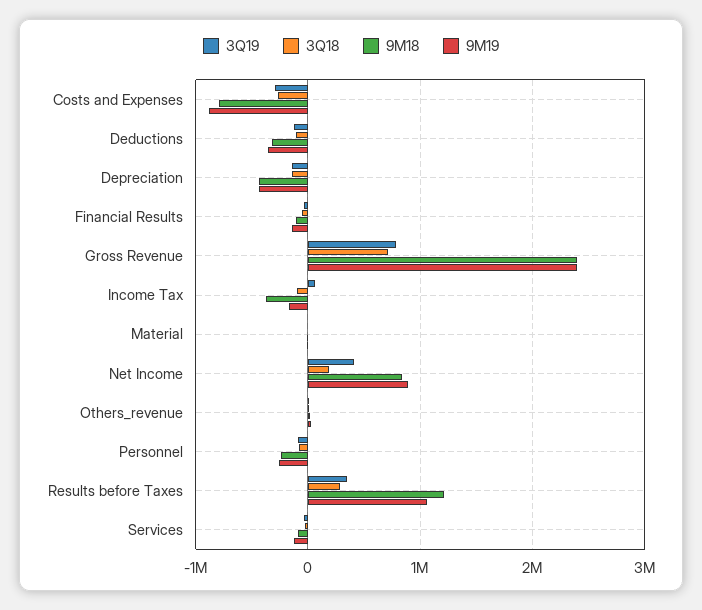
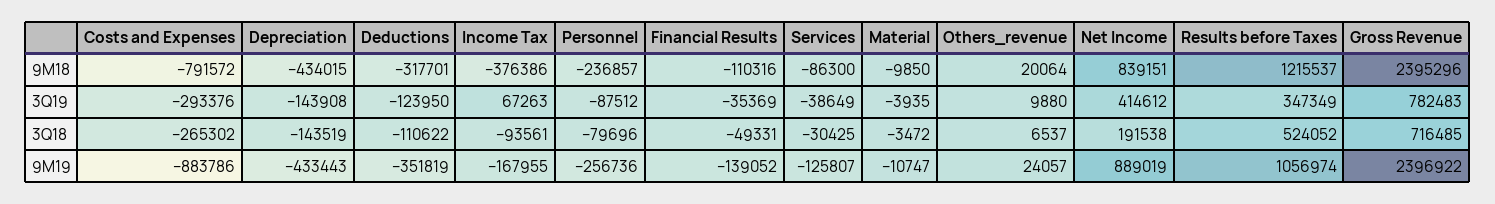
  {
    "3Q19": {
      "Costs and Expenses": -293376,
      "Deductions": -123950,
      "Depreciation": -143908,
      "Financial Results": -35369,
      "Gross Revenue": 782483,
      "Income Tax": 67263,
      "Material": -3935,
      "Net Income": 414612,
      "Others_revenue": 9880,
      "Personnel": -87512,
      "Results before Taxes": 347349,
      "Services": -38649
    },
    "3Q18": {
      "Costs and Expenses": -265302,
      "Deductions": -110622,
      "Depreciation": -143519,
      "Financial Results": -49331,
      "Gross Revenue": 716485,
      "Income Tax": -93561,
      "Material": -3472,
      "Net Income": 191538,
      "Others_revenue": 6537,
      "Personnel": -79696,
-     "Results before Taxes": 300000,
+     "Results before Taxes": 524052,
      "Services": -30425
    },
    "9M18": {
      "Costs and Expenses": -791572,
      "Deductions": -317701,
      "Depreciation": -434015,
      "Financial Results": -110316,
      "Gross Revenue": 2395296,
      "Income Tax": -376386,
      "Material": -9850,
      "Net Income": 839151,
      "Others_revenue": 20064,
      "Personnel": -236857,
      "Results before Taxes": 1215537,
      "Services": -86300
    },
    "9M19": {
      "Costs and Expenses": -883786,
      "Deductions": -351819,
      "Depreciation": -433443,
      "Financial Results": -139052,
      "Gross Revenue": 2396922,
      "Income Tax": -167955,
      "Material": -10747,
      "Net Income": 889019,
      "Others_revenue": 24057,
      "Personnel": -256736,
      "Results before Taxes": 1056974,
      "Services": -125807
    }
  }

